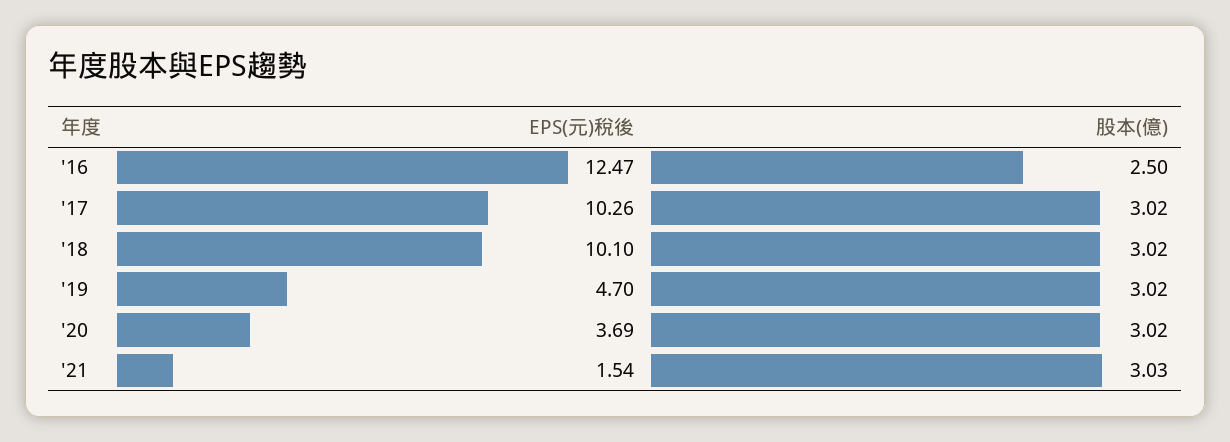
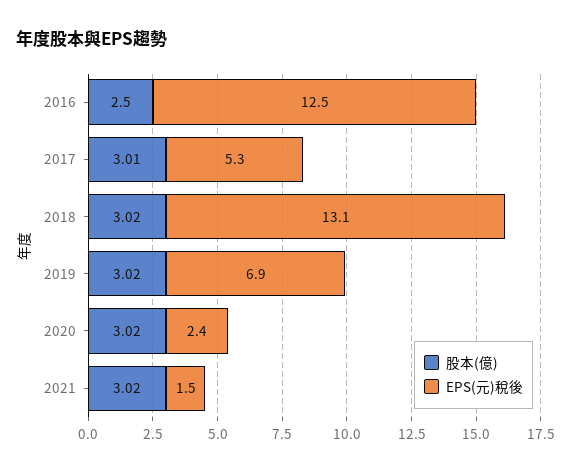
  {
    "EPS(元)稅後": {
      "'16": 12.47,
-     "'17": 10.26,
+     "'17": 5.3,
-     "'18": 10.1,
+     "'18": 13.1,
-     "'19": 4.7,
+     "'19": 6.9,
-     "'20": 3.69,
+     "'20": 2.4,
      "'21": 1.54
    },
    "股本(億)": {
      "'16": 2.5,
-     "'17": 3.02,
+     "'17": 3.01,
      "'18": 3.02,
      "'19": 3.02,
      "'20": 3.02,
-     "'21": 3.03
+     "'21": 3.02
    }
  }

